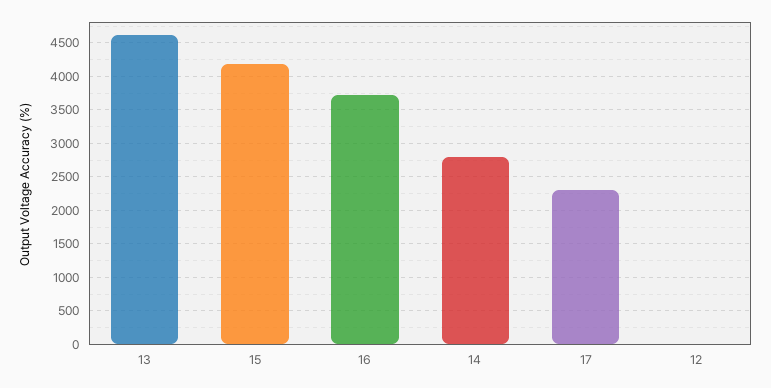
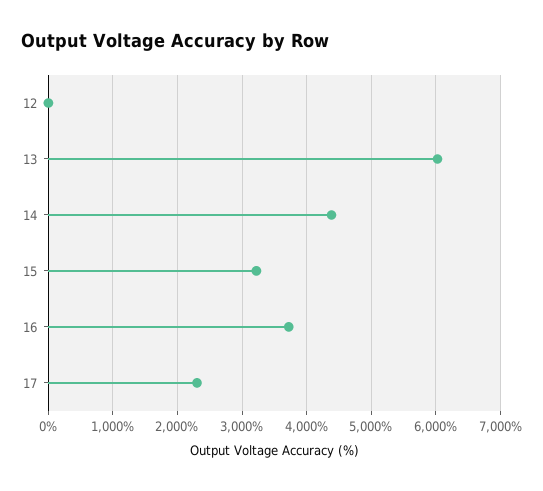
  {
-   "13": 4600,
+   "13": 6000,
-   "15": 4200,
+   "15": 3200,
    "16": 3700,
-   "14": 2800,
+   "14": 4400,
    "17": 2300,
    "12": 0
  }

